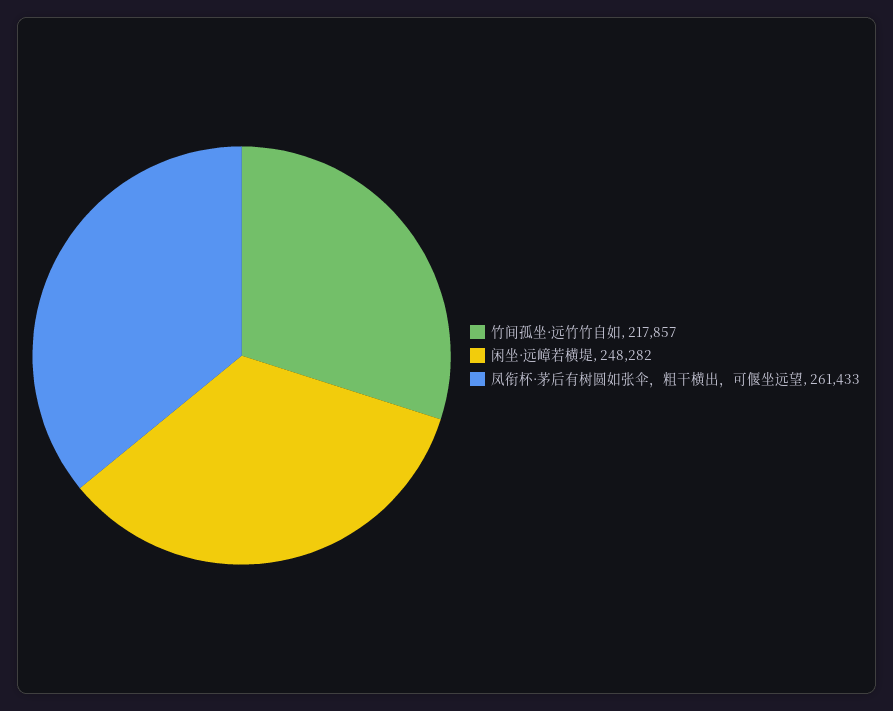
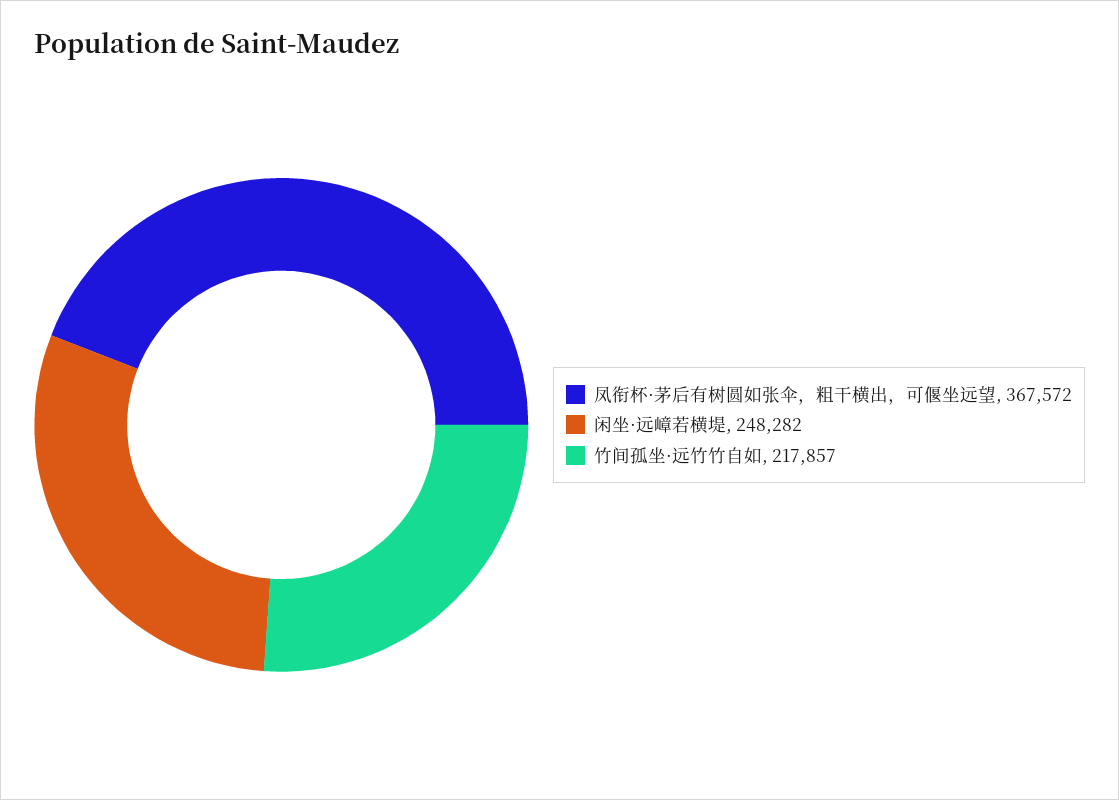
  {
    "竹间孤坐·远竹竹自如": 217857,
    "闲坐·远嶂若横堤": 248282,
-   "凤衔杯·茅后有树圆如张伞，粗干横出，可偃坐远望": 261433
+   "凤衔杯·茅后有树圆如张伞，粗干横出，可偃坐远望": 367572
  }

